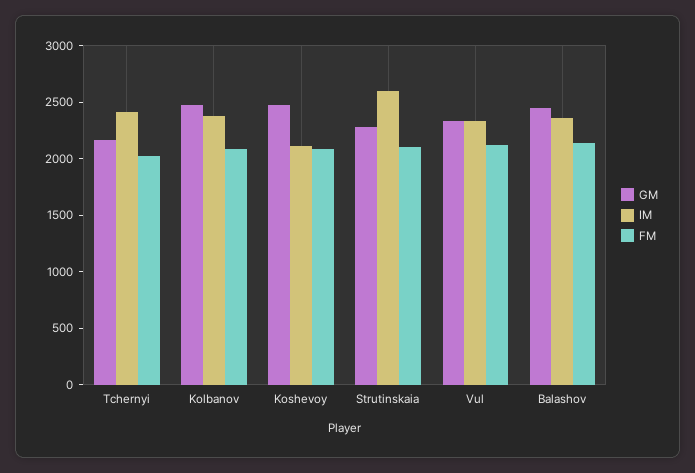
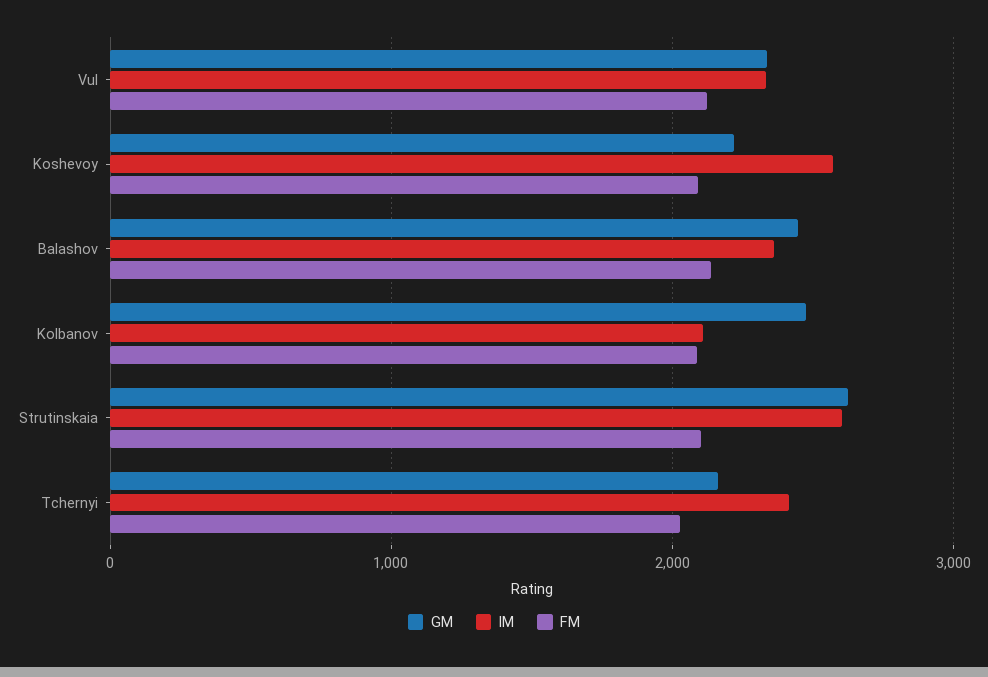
  {
    "GM": {
      "Tchernyi": 2200,
      "Kolbanov": 2500,
-     "Koshevoy": 2500,
+     "Koshevoy": 2200,
-     "Strutinskaia": 2300,
+     "Strutinskaia": 2600,
      "Vul": 2300,
      "Balashov": 2400
    },
    "IM": {
      "Tchernyi": 2400,
-     "Kolbanov": 2400,
+     "Kolbanov": 2100,
-     "Koshevoy": 2100,
+     "Koshevoy": 2600,
      "Strutinskaia": 2600,
      "Vul": 2300,
      "Balashov": 2400
    },
    "FM": {
      "Tchernyi": 2000,
      "Kolbanov": 2100,
      "Koshevoy": 2100,
      "Strutinskaia": 2100,
      "Vul": 2100,
      "Balashov": 2100
    }
  }

